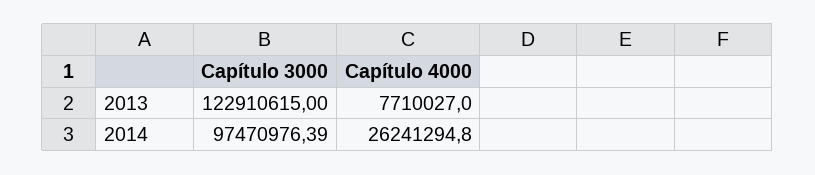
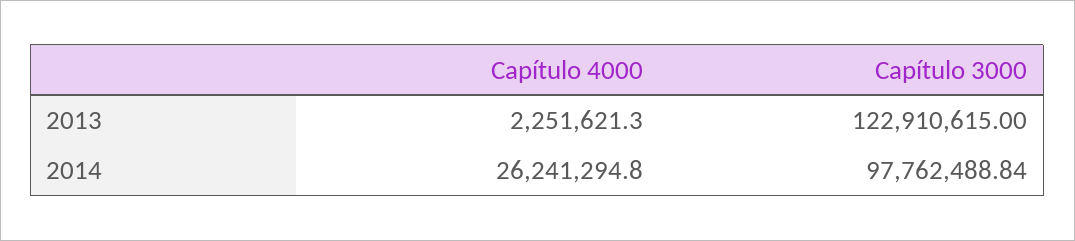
  {
    "Capítulo 3000": {
      "2013": 122910615,
-     "2014": 97470976.39
+     "2014": 97762488.84
    },
    "Capítulo 4000": {
-     "2013": 7710027,
+     "2013": 2251621.3,
      "2014": 26241294.8
    }
  }

